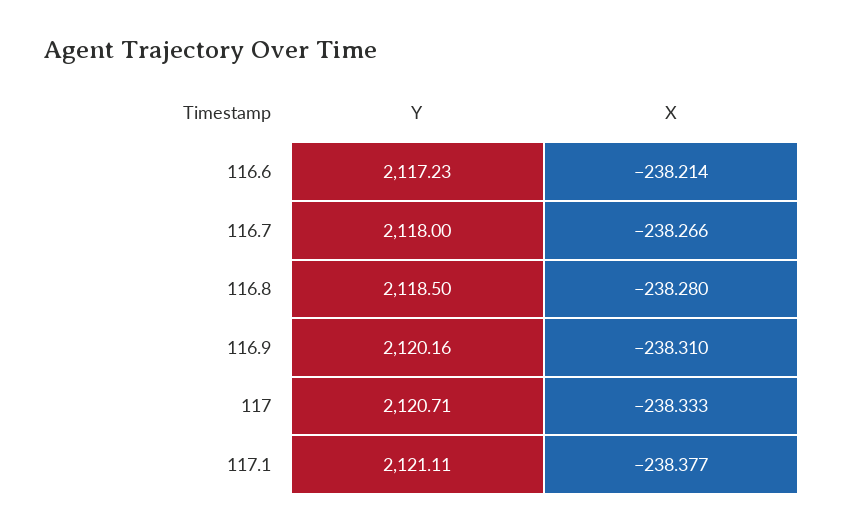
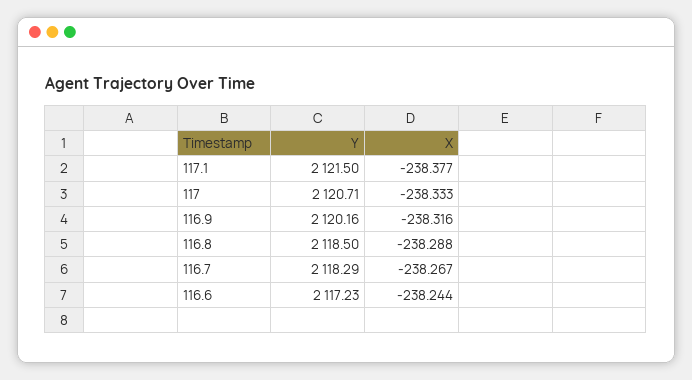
  {
    "Y": {
      "116.6": 2117.23,
-     "116.7": 2118,
+     "116.7": 2118.29,
      "116.8": 2118.5,
      "116.9": 2120.16,
      "117": 2120.71,
-     "117.1": 2121.11
+     "117.1": 2121.5
    },
    "X": {
-     "116.6": -238.214,
+     "116.6": -238.244,
-     "116.7": -238.266,
+     "116.7": -238.267,
-     "116.8": -238.28,
+     "116.8": -238.288,
-     "116.9": -238.31,
+     "116.9": -238.316,
      "117": -238.333,
      "117.1": -238.377
    }
  }

